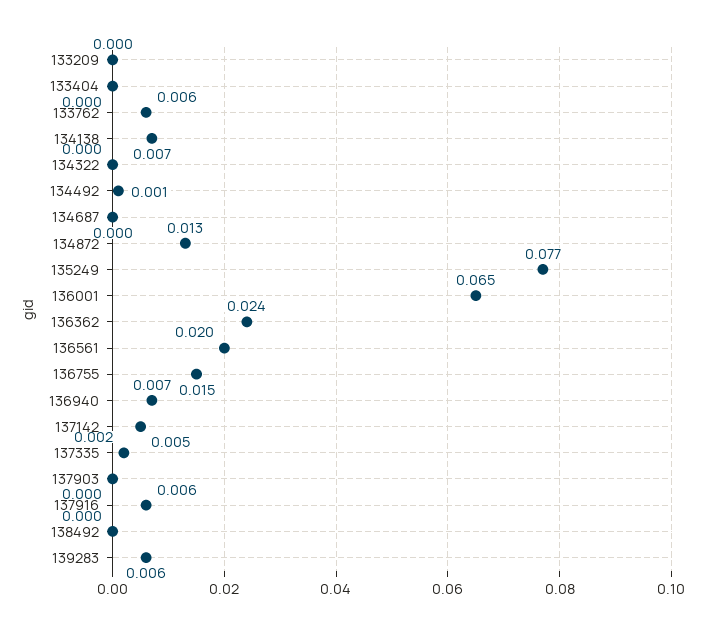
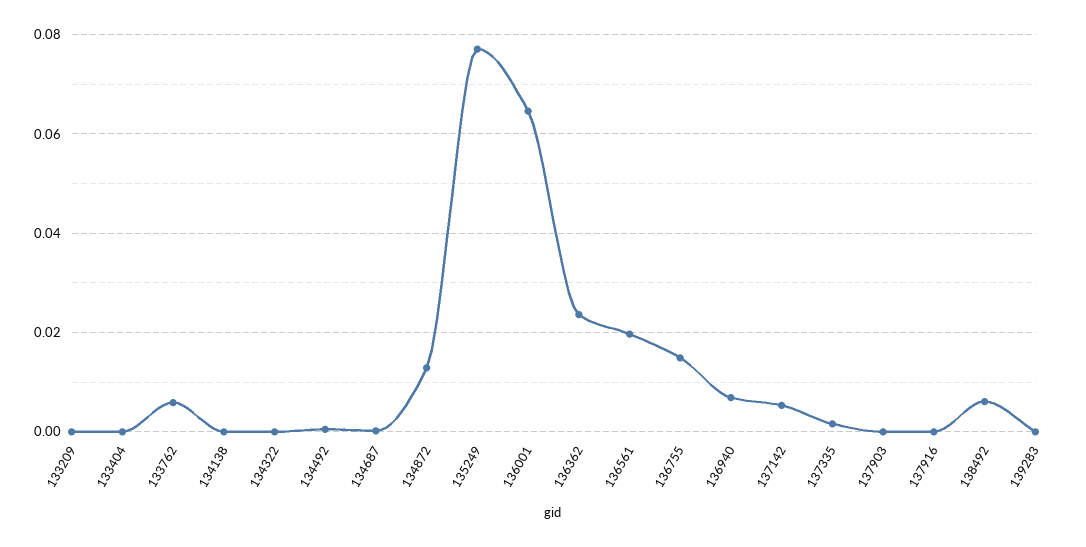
  {
    "133209": 0,
    "133404": 0,
    "133762": 0.006,
-   "134138": 0.007,
+   "134138": 0,
    "134322": 0,
    "134492": 0.001,
    "134687": 0,
    "134872": 0.013,
    "135249": 0.077,
    "136001": 0.065,
    "136362": 0.024,
    "136561": 0.02,
    "136755": 0.015,
    "136940": 0.007,
    "137142": 0.005,
    "137335": 0.002,
    "137903": 0,
-   "137916": 0.006,
+   "137916": 0,
-   "138492": 0,
+   "138492": 0.006,
-   "139283": 0.006
+   "139283": 0
  }

